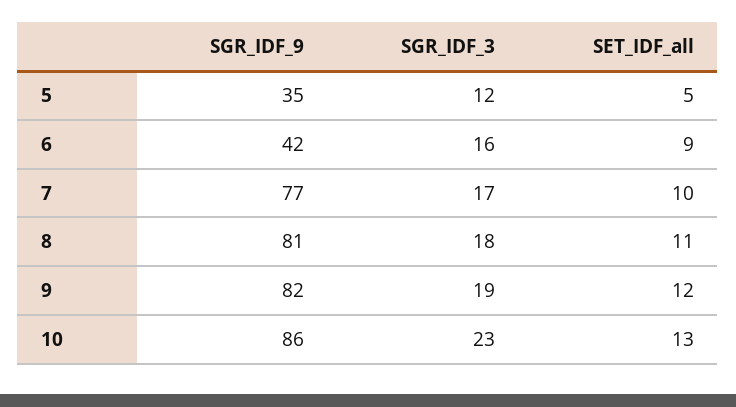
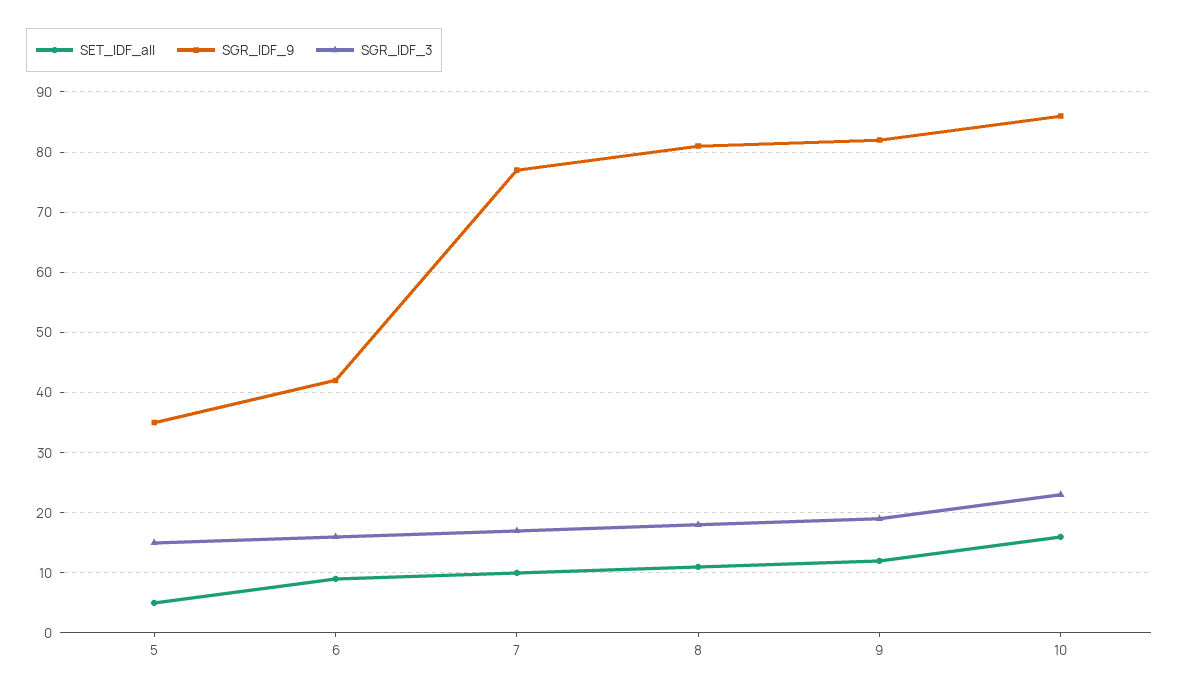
  {
    "SGR_IDF_9": {
      "5": 35,
      "6": 42,
      "7": 77,
      "8": 81,
      "9": 82,
      "10": 86
    },
    "SGR_IDF_3": {
-     "5": 12,
+     "5": 15,
      "6": 16,
      "7": 17,
      "8": 18,
      "9": 19,
      "10": 23
    },
    "SET_IDF_all": {
      "5": 5,
      "6": 9,
      "7": 10,
      "8": 11,
      "9": 12,
-     "10": 13
+     "10": 16
    }
  }

